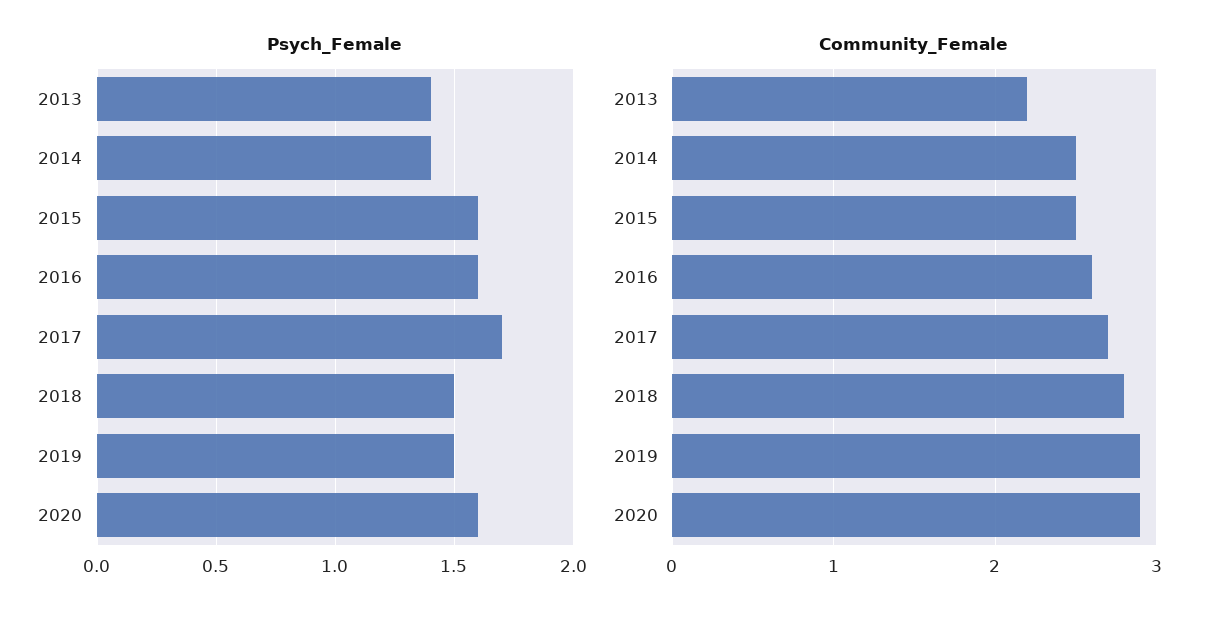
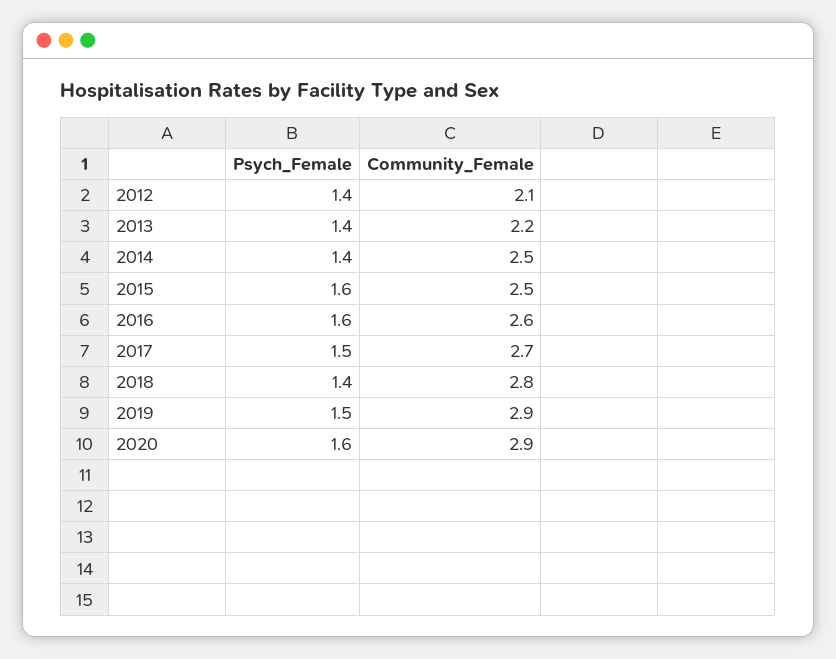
  {
    "Psych_Female": {
      "2013": 1.4,
      "2014": 1.4,
      "2015": 1.6,
      "2016": 1.6,
-     "2017": 1.7,
+     "2017": 1.5,
-     "2018": 1.5,
+     "2018": 1.4,
      "2019": 1.5,
-     "2020": 1.6
+     "2020": 1.6,
+     "2012": 1.4
    },
    "Community_Female": {
      "2013": 2.2,
      "2014": 2.5,
      "2015": 2.5,
      "2016": 2.6,
      "2017": 2.7,
      "2018": 2.8,
      "2019": 2.9,
-     "2020": 2.9
+     "2020": 2.9,
+     "2012": 2.1
    }
  }

